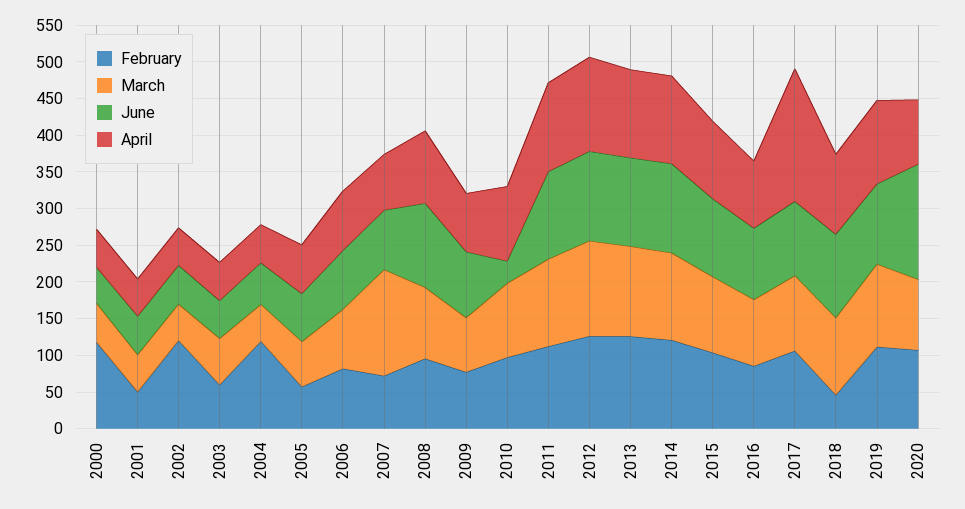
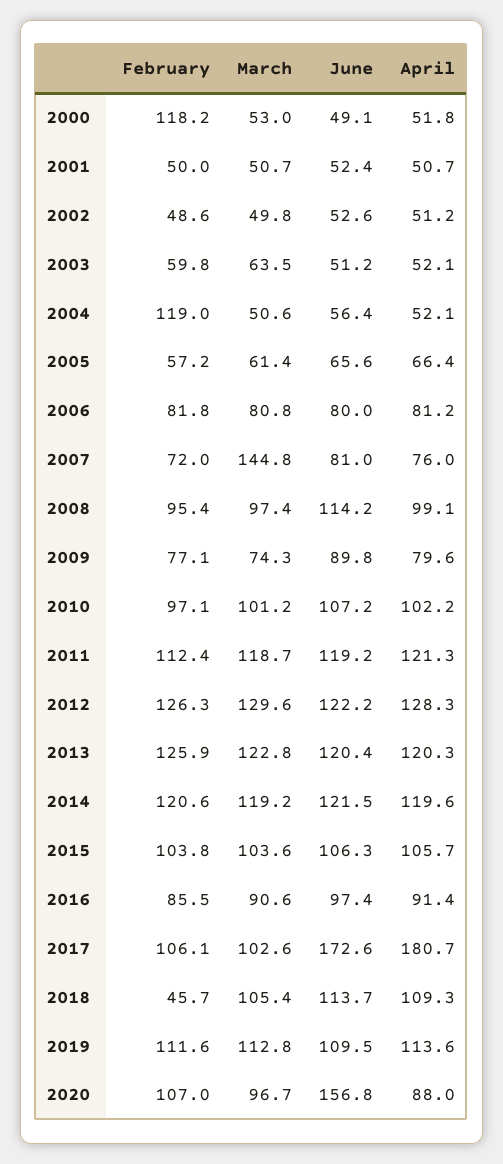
  {
    "February": {
      "2000": 118.2,
      "2001": 50,
-     "2002": 125,
+     "2002": 48.6,
      "2003": 59.8,
      "2004": 119,
      "2005": 57.2,
      "2006": 81.8,
      "2007": 72,
      "2008": 95.4,
      "2009": 77.1,
      "2010": 97.1,
      "2011": 112.4,
      "2012": 126.3,
      "2013": 125.9,
      "2014": 120.6,
      "2015": 103.8,
      "2016": 85.5,
      "2017": 106.1,
      "2018": 45.7,
      "2019": 111.6,
      "2020": 107
    },
    "March": {
      "2000": 53,
      "2001": 50.7,
      "2002": 49.8,
      "2003": 63.5,
      "2004": 50.6,
      "2005": 61.4,
      "2006": 80.8,
      "2007": 144.8,
      "2008": 97.4,
      "2009": 74.3,
      "2010": 101.2,
      "2011": 118.7,
      "2012": 129.6,
      "2013": 122.8,
      "2014": 119.2,
      "2015": 103.6,
      "2016": 90.6,
      "2017": 102.6,
      "2018": 105.4,
      "2019": 112.8,
      "2020": 96.7
    },
    "June": {
      "2000": 49.1,
      "2001": 52.4,
      "2002": 52.6,
      "2003": 51.2,
      "2004": 56.4,
      "2005": 65.6,
      "2006": 80,
      "2007": 81,
      "2008": 114.2,
      "2009": 89.8,
-     "2010": 25,
+     "2010": 107.2,
      "2011": 119.2,
      "2012": 122.2,
      "2013": 120.4,
      "2014": 121.5,
      "2015": 106.3,
      "2016": 97.4,
-     "2017": 100,
+     "2017": 172.6,
      "2018": 113.7,
      "2019": 109.5,
      "2020": 156.8
    },
    "April": {
      "2000": 51.8,
      "2001": 50.7,
      "2002": 51.2,
      "2003": 52.1,
      "2004": 52.1,
      "2005": 66.4,
      "2006": 81.2,
      "2007": 76,
      "2008": 99.1,
      "2009": 79.6,
      "2010": 102.2,
      "2011": 121.3,
      "2012": 128.3,
      "2013": 120.3,
      "2014": 119.6,
      "2015": 105.7,
      "2016": 91.4,
      "2017": 180.7,
      "2018": 109.3,
      "2019": 113.6,
      "2020": 88
    }
  }

